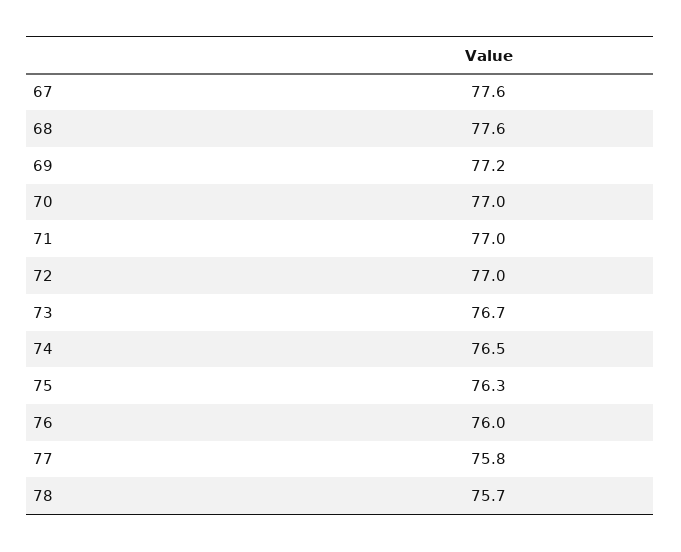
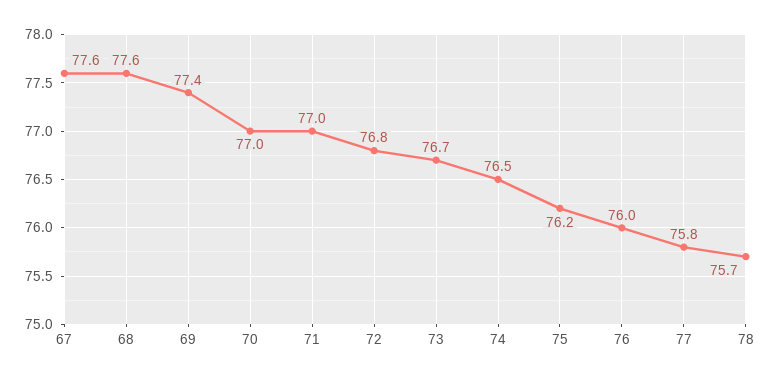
  {
    "67": 77.6,
    "68": 77.6,
-   "69": 77.2,
+   "69": 77.4,
    "70": 77,
    "71": 77,
-   "72": 77,
+   "72": 76.8,
    "73": 76.7,
    "74": 76.5,
-   "75": 76.3,
+   "75": 76.2,
    "76": 76,
    "77": 75.8,
    "78": 75.7
  }

